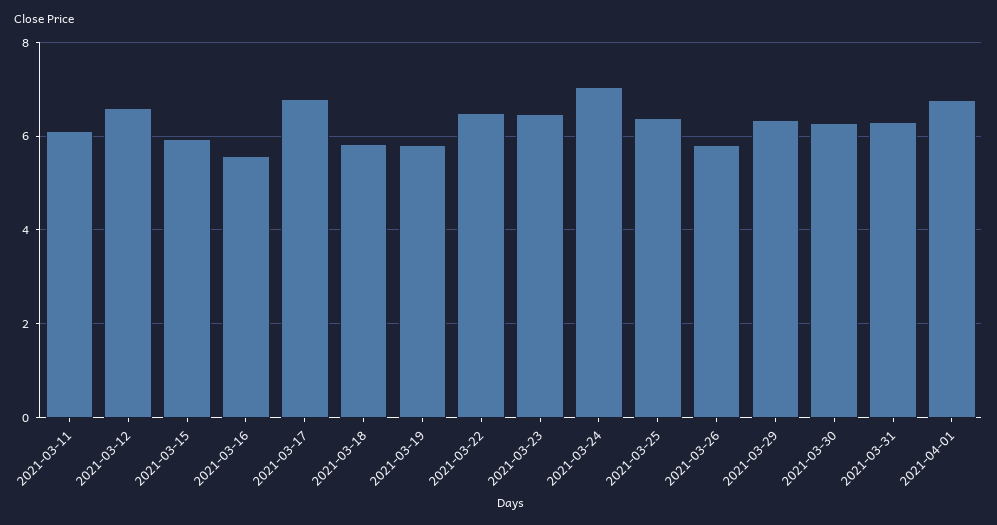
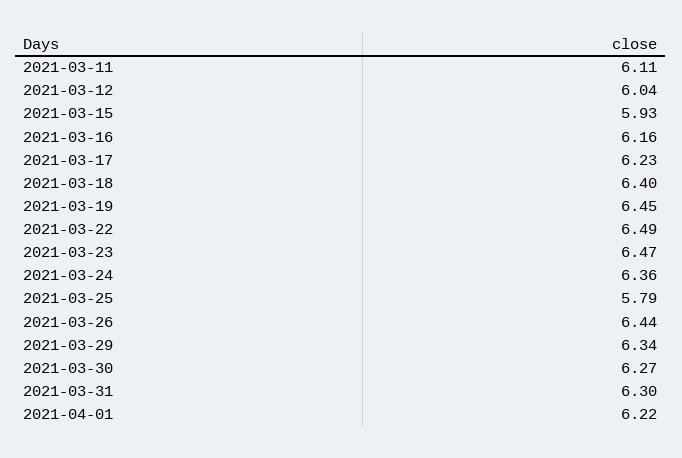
  {
    "2021-03-11": 6.11,
-   "2021-03-12": 6.6,
+   "2021-03-12": 6.04,
    "2021-03-15": 5.93,
-   "2021-03-16": 5.6,
+   "2021-03-16": 6.16,
-   "2021-03-17": 6.8,
+   "2021-03-17": 6.23,
-   "2021-03-18": 5.8,
+   "2021-03-18": 6.4,
-   "2021-03-19": 5.8,
+   "2021-03-19": 6.45,
    "2021-03-22": 6.49,
    "2021-03-23": 6.47,
-   "2021-03-24": 7,
+   "2021-03-24": 6.36,
-   "2021-03-25": 6.4,
+   "2021-03-25": 5.79,
-   "2021-03-26": 5.8,
+   "2021-03-26": 6.44,
    "2021-03-29": 6.34,
    "2021-03-30": 6.27,
    "2021-03-31": 6.3,
-   "2021-04-01": 6.8
+   "2021-04-01": 6.22
  }

